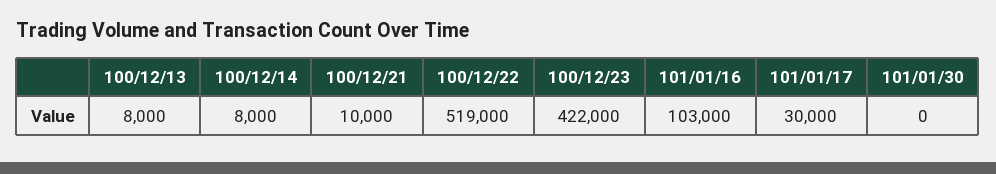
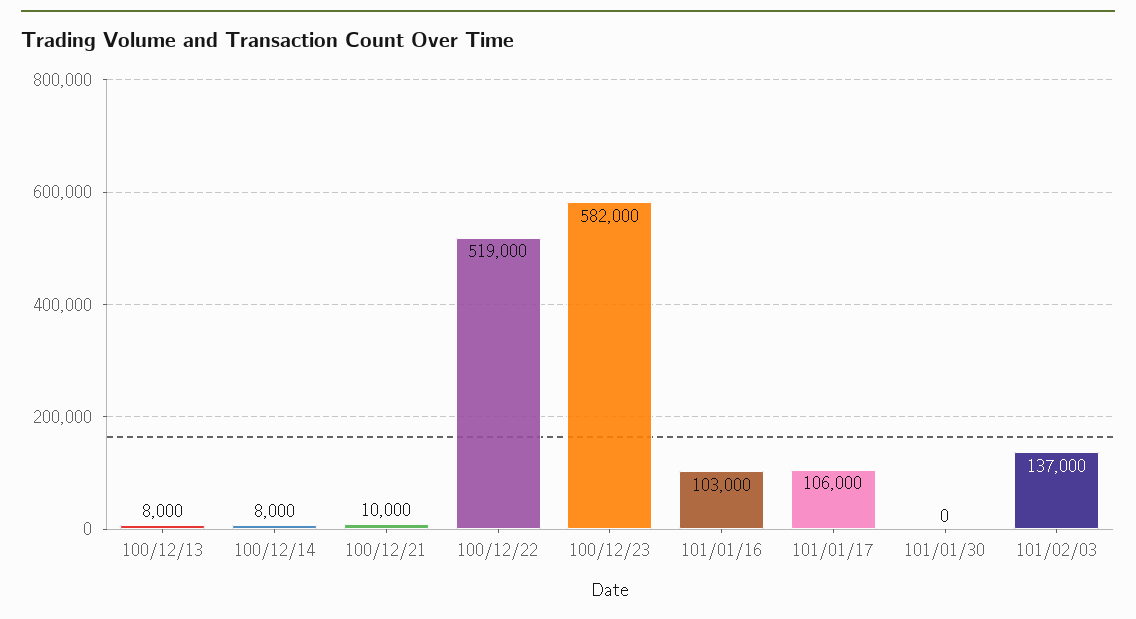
  {
    "100/12/13": 8000,
    "100/12/14": 8000,
    "100/12/21": 10000,
    "100/12/22": 519000,
-   "100/12/23": 422000,
+   "100/12/23": 582000,
    "101/01/16": 103000,
-   "101/01/17": 30000,
+   "101/01/17": 106000,
-   "101/01/30": 0
+   "101/01/30": 0,
+   "101/02/03": 137000
  }

